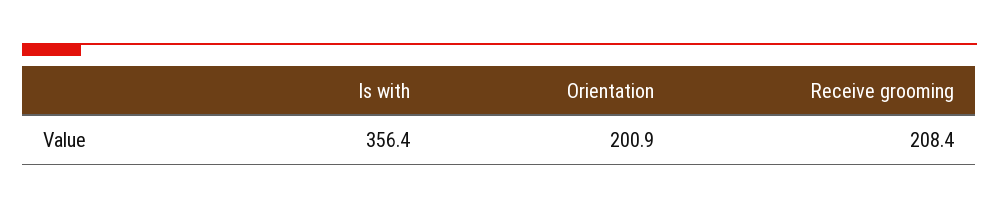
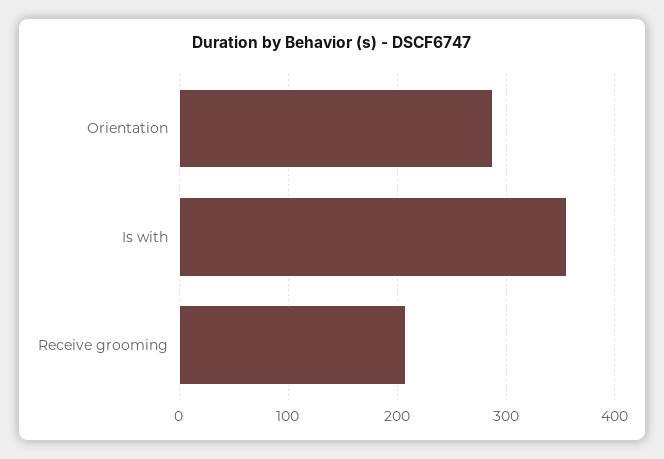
  {
    "Is with": 356.4,
-   "Orientation": 200.9,
+   "Orientation": 290,
    "Receive grooming": 208.4
  }

